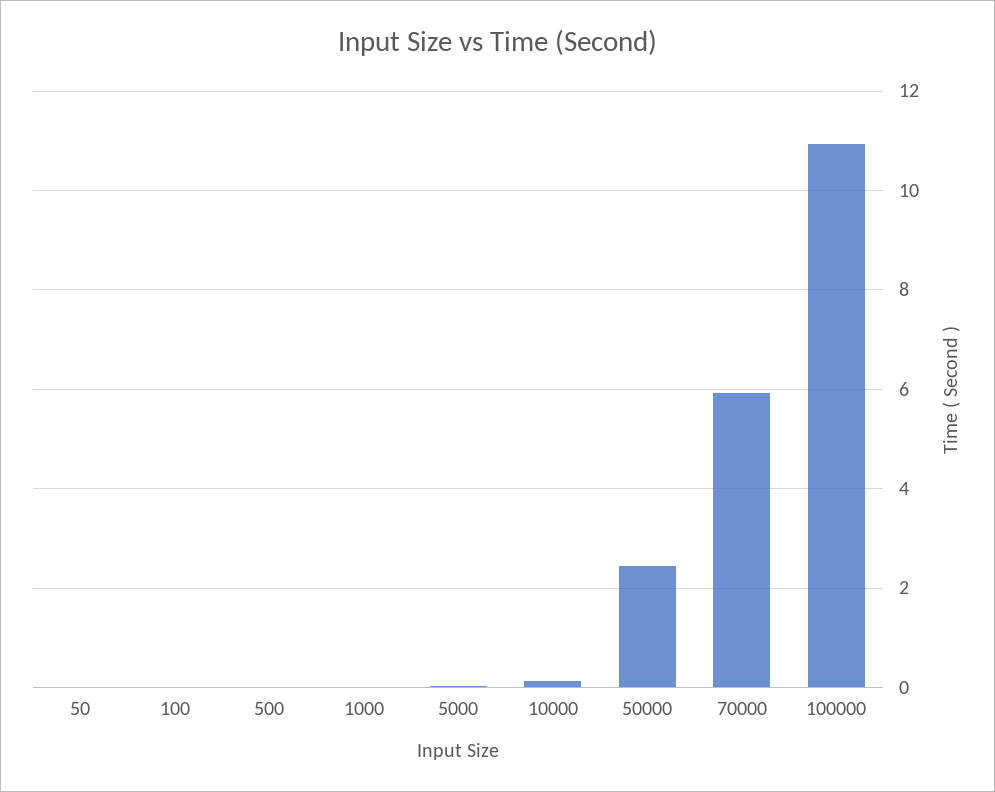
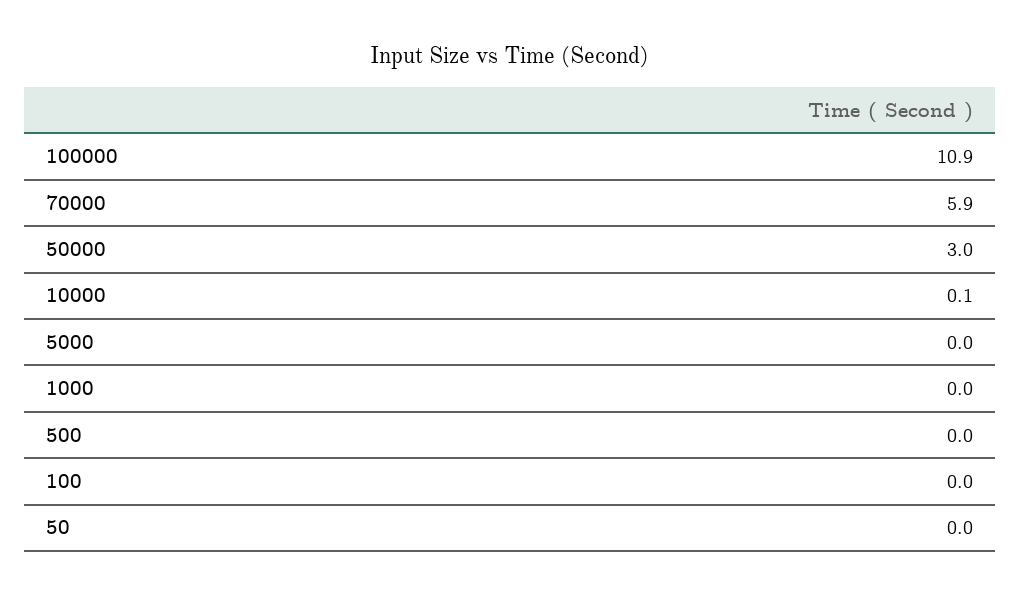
  {
    "50": 0,
    "100": 0,
    "500": 0,
    "1000": 0,
    "5000": 0,
    "10000": 0.1,
-   "50000": 2.4,
+   "50000": 3,
    "70000": 5.9,
    "100000": 10.9
  }

